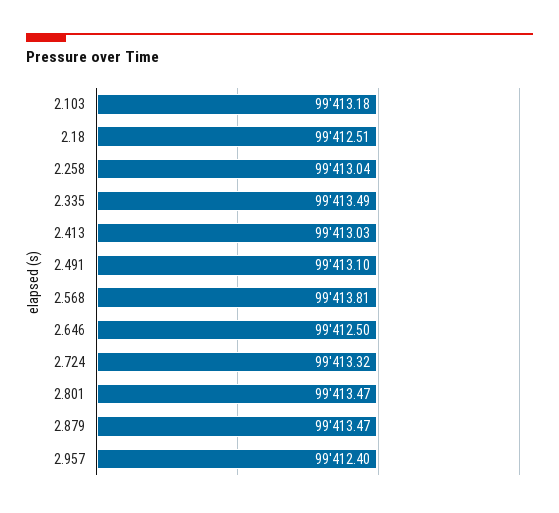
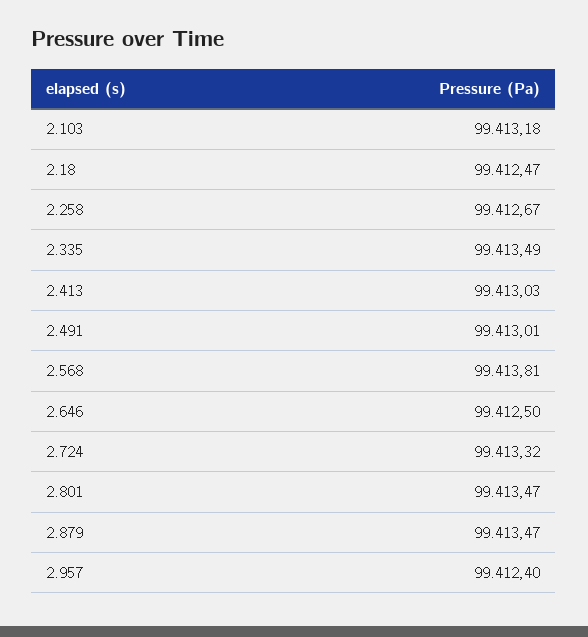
  {
    "2.103": 99413.18,
-   "2.18": 99412.51,
+   "2.18": 99412.47,
-   "2.258": 99413.04,
+   "2.258": 99412.67,
    "2.335": 99413.49,
    "2.413": 99413.03,
-   "2.491": 99413.1,
+   "2.491": 99413.01,
    "2.568": 99413.81,
    "2.646": 99412.5,
    "2.724": 99413.32,
    "2.801": 99413.47,
    "2.879": 99413.47,
    "2.957": 99412.4
  }

